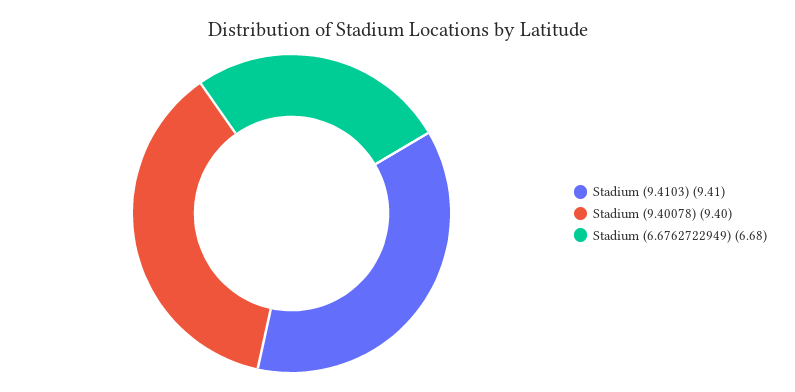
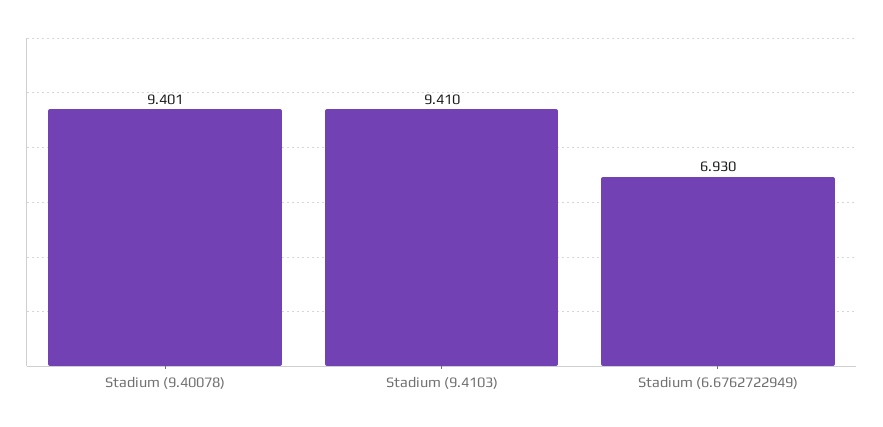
  {
    "Stadium (9.4103)": 9.41,
    "Stadium (9.40078)": 9.401,
-   "Stadium (6.6762722949)": 6.68
+   "Stadium (6.6762722949)": 6.93
  }

